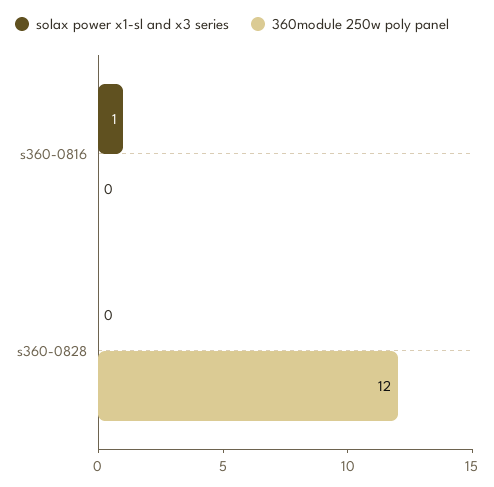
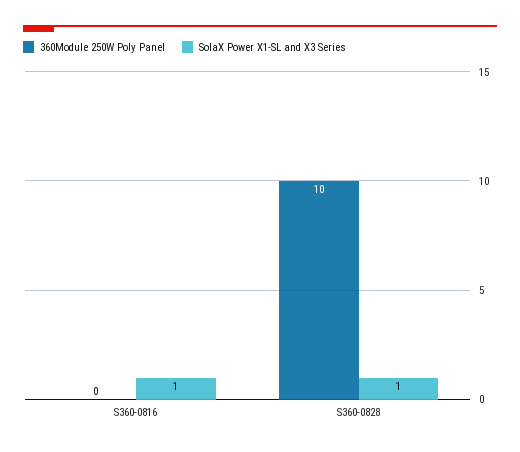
  {
    "solax power x1-sl and x3 series": {
      "s360-0816": 1,
-     "s360-0828": 0
+     "s360-0828": 1
    },
    "360module 250w poly panel": {
      "s360-0816": 0,
-     "s360-0828": 12
+     "s360-0828": 10
    }
  }

